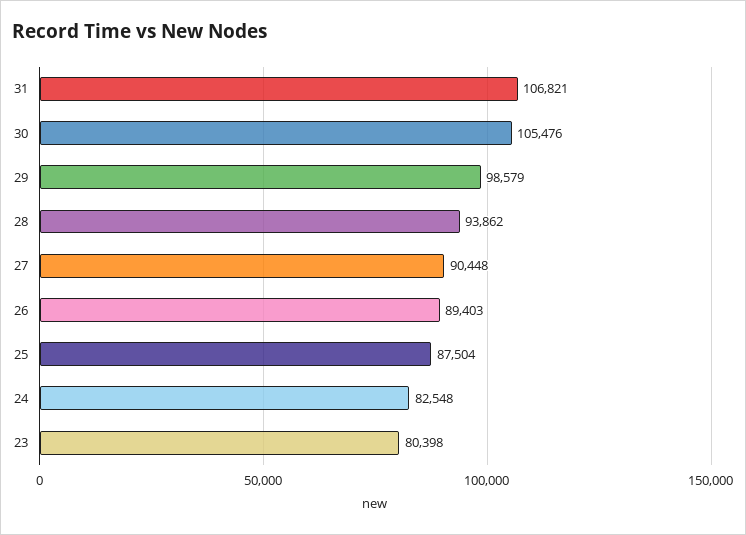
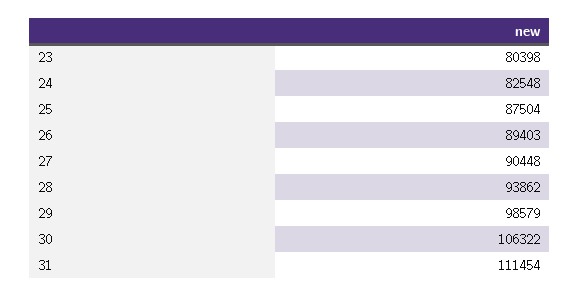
  {
-   "31": 106821,
+   "31": 111454,
-   "30": 105476,
+   "30": 106322,
    "29": 98579,
    "28": 93862,
    "27": 90448,
    "26": 89403,
    "25": 87504,
    "24": 82548,
    "23": 80398
  }

